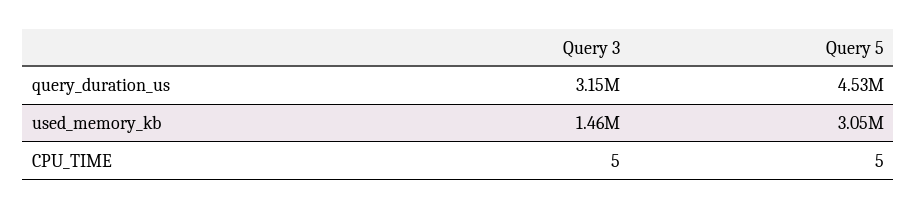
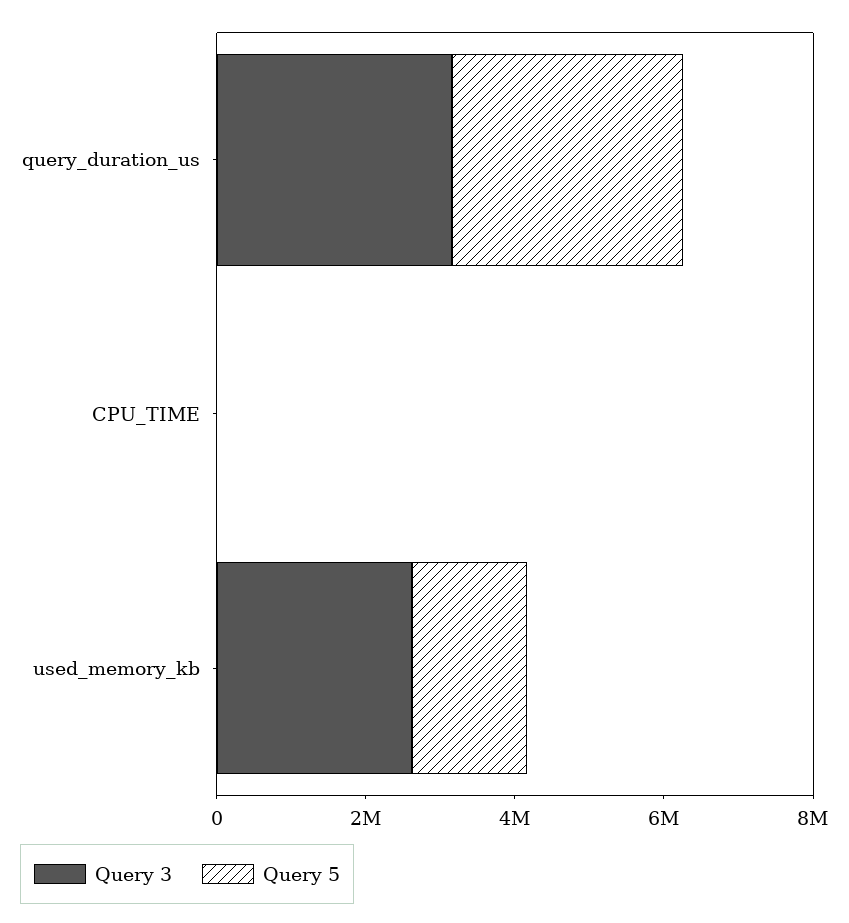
  {
    "Query 3": {
      "query_duration_us": 3150000,
-     "used_memory_kb": 1460000,
+     "used_memory_kb": 2500000,
      "CPU_TIME": 5
    },
    "Query 5": {
-     "query_duration_us": 4530000,
+     "query_duration_us": 3000000,
-     "used_memory_kb": 3050000,
+     "used_memory_kb": 1500000,
      "CPU_TIME": 5
    }
  }

